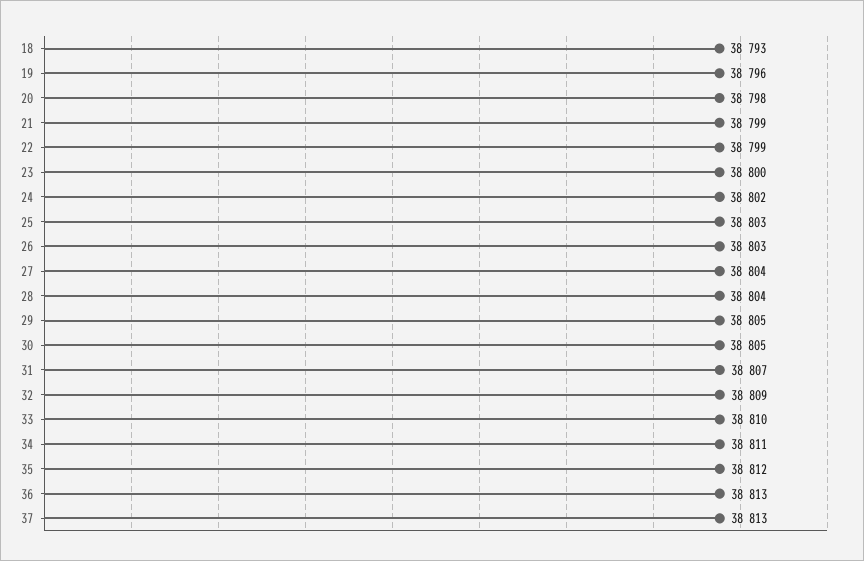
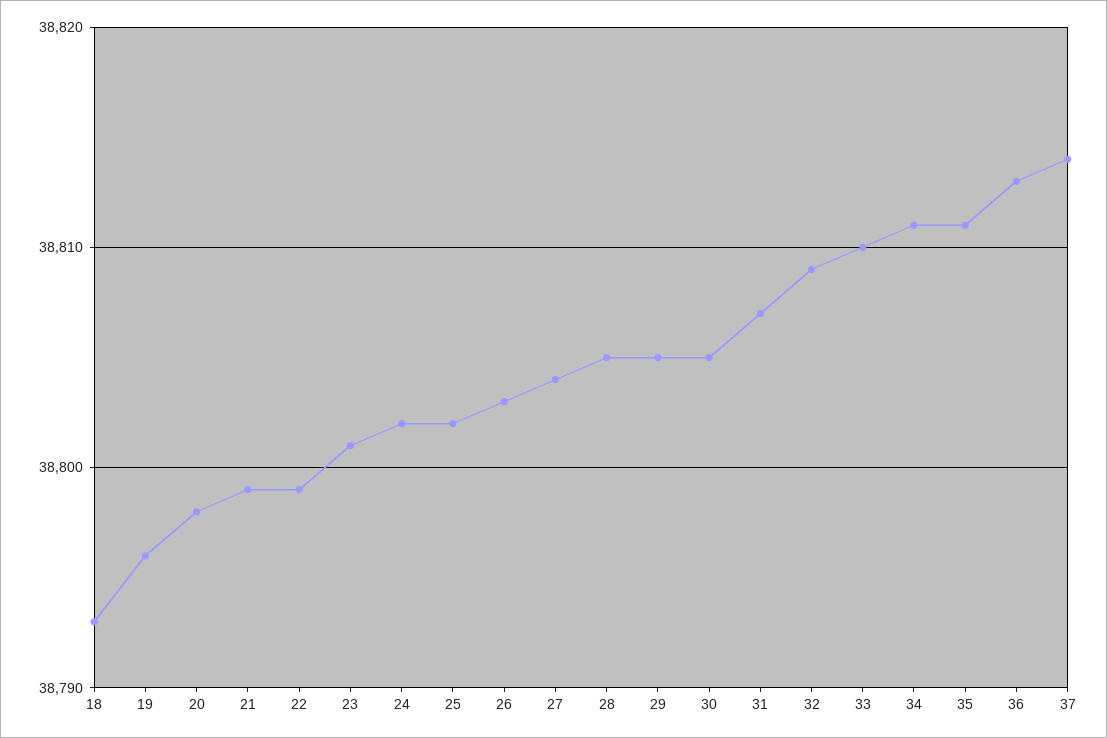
  {
    "18": 38793,
    "19": 38796,
    "20": 38798,
    "21": 38799,
    "22": 38799,
-   "23": 38800,
+   "23": 38801,
    "24": 38802,
-   "25": 38803,
+   "25": 38802,
    "26": 38803,
    "27": 38804,
-   "28": 38804,
+   "28": 38805,
    "29": 38805,
    "30": 38805,
    "31": 38807,
    "32": 38809,
    "33": 38810,
    "34": 38811,
-   "35": 38812,
+   "35": 38811,
    "36": 38813,
-   "37": 38813
+   "37": 38814
  }

